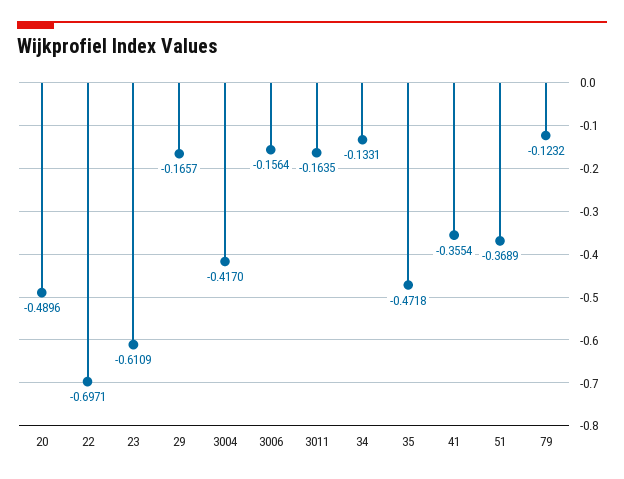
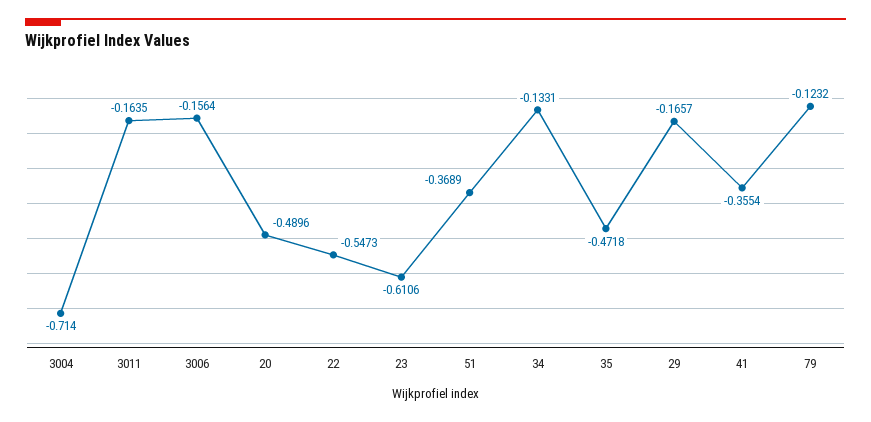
  {
    "20": -0.4896,
-   "22": -0.6971,
+   "22": -0.5473,
-   "23": -0.6109,
+   "23": -0.6106,
    "29": -0.1657,
-   "3004": -0.417,
+   "3004": -0.714,
    "3006": -0.1564,
    "3011": -0.1635,
    "34": -0.1331,
    "35": -0.4718,
    "41": -0.3554,
    "51": -0.3689,
    "79": -0.1232
  }

